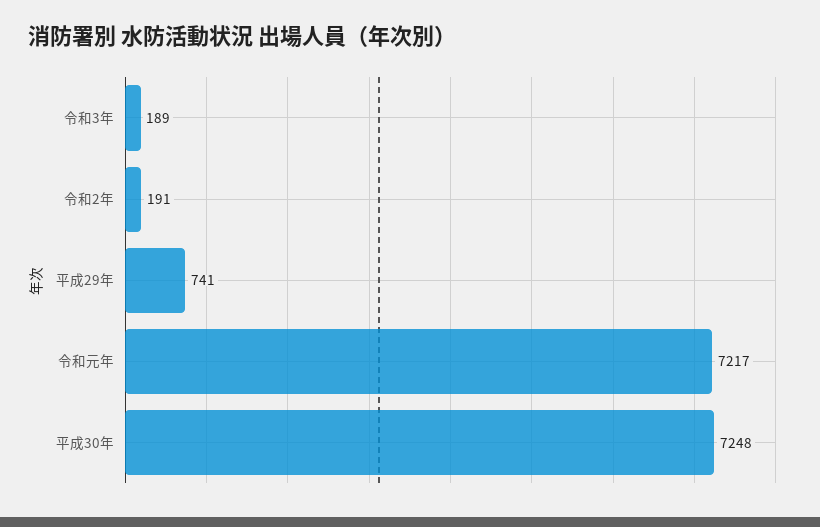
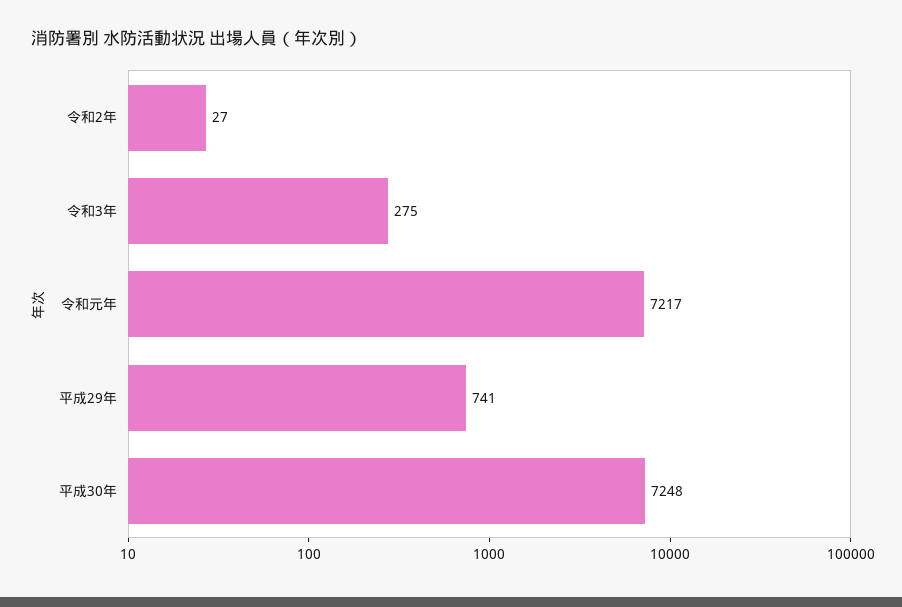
  {
-   "令和3年": 189,
+   "令和3年": 275,
-   "令和2年": 191,
+   "令和2年": 27,
    "平成29年": 741,
    "令和元年": 7217,
    "平成30年": 7248
  }

